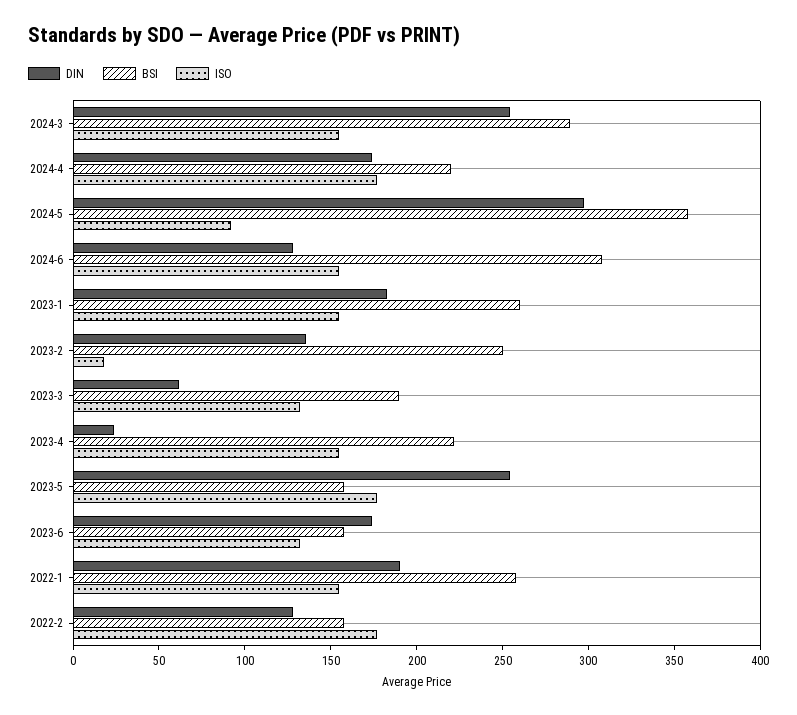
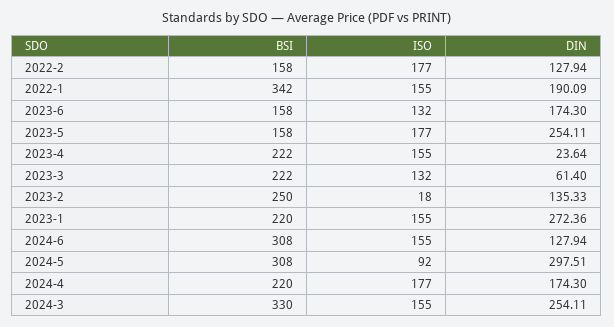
  {
    "DIN": {
      "2024-3": 254.11,
      "2024-4": 174.3,
      "2024-5": 297.51,
      "2024-6": 127.94,
-     "2023-1": 180,
+     "2023-1": 272.36,
      "2023-2": 135.33,
      "2023-3": 61.4,
      "2023-4": 23.64,
      "2023-5": 254.11,
      "2023-6": 174.3,
      "2022-1": 190.09,
      "2022-2": 127.94
    },
    "BSI": {
-     "2024-3": 290,
+     "2024-3": 330,
      "2024-4": 220,
-     "2024-5": 360,
+     "2024-5": 308,
      "2024-6": 308,
-     "2023-1": 260,
+     "2023-1": 220,
      "2023-2": 250,
-     "2023-3": 190,
+     "2023-3": 222,
      "2023-4": 222,
      "2023-5": 158,
      "2023-6": 158,
-     "2022-1": 260,
+     "2022-1": 342,
      "2022-2": 158
    },
    "ISO": {
      "2024-3": 155,
      "2024-4": 177,
      "2024-5": 92,
      "2024-6": 155,
      "2023-1": 155,
      "2023-2": 18,
      "2023-3": 132,
      "2023-4": 155,
      "2023-5": 177,
      "2023-6": 132,
      "2022-1": 155,
      "2022-2": 177
    }
  }

